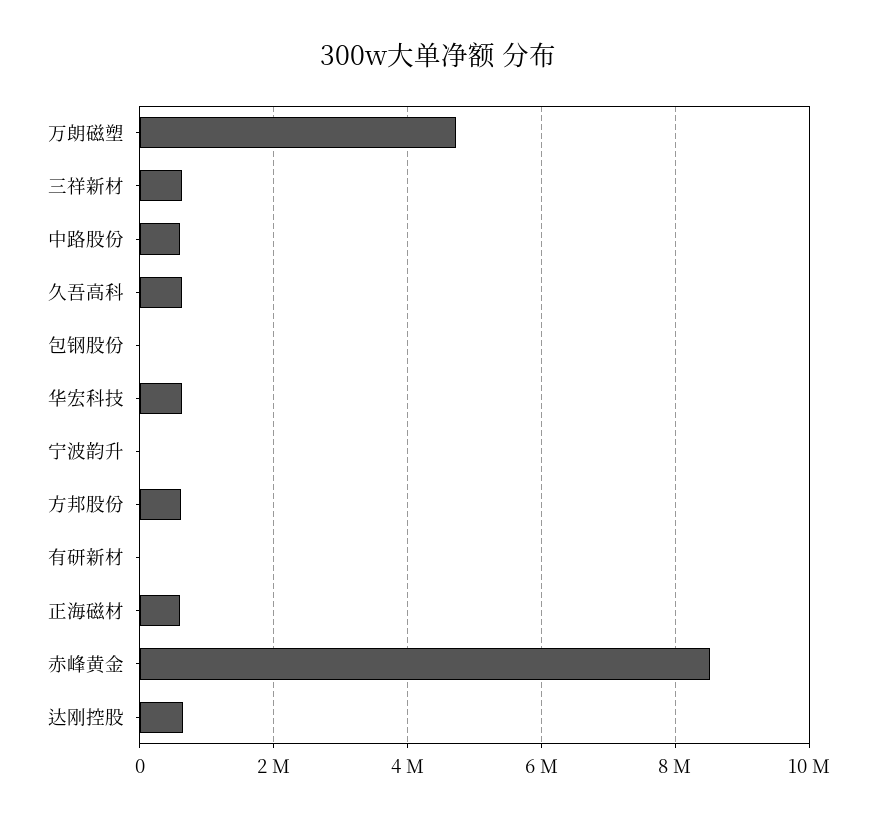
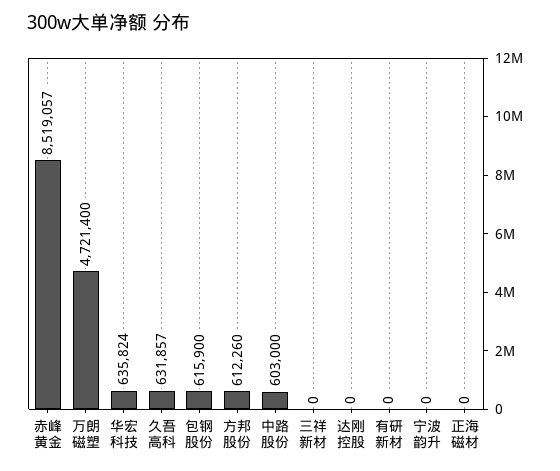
  {
    "万朗磁塑": 4721400,
-   "三祥新材": 600000,
+   "三祥新材": 0,
    "中路股份": 603000,
    "久吾高科": 631857,
-   "包钢股份": 0,
+   "包钢股份": 615900,
    "华宏科技": 635824,
    "宁波韵升": 0,
    "方邦股份": 612260,
    "有研新材": 0,
-   "正海磁材": 600000,
+   "正海磁材": 0,
    "赤峰黄金": 8519057,
-   "达刚控股": 600000
+   "达刚控股": 0
  }

